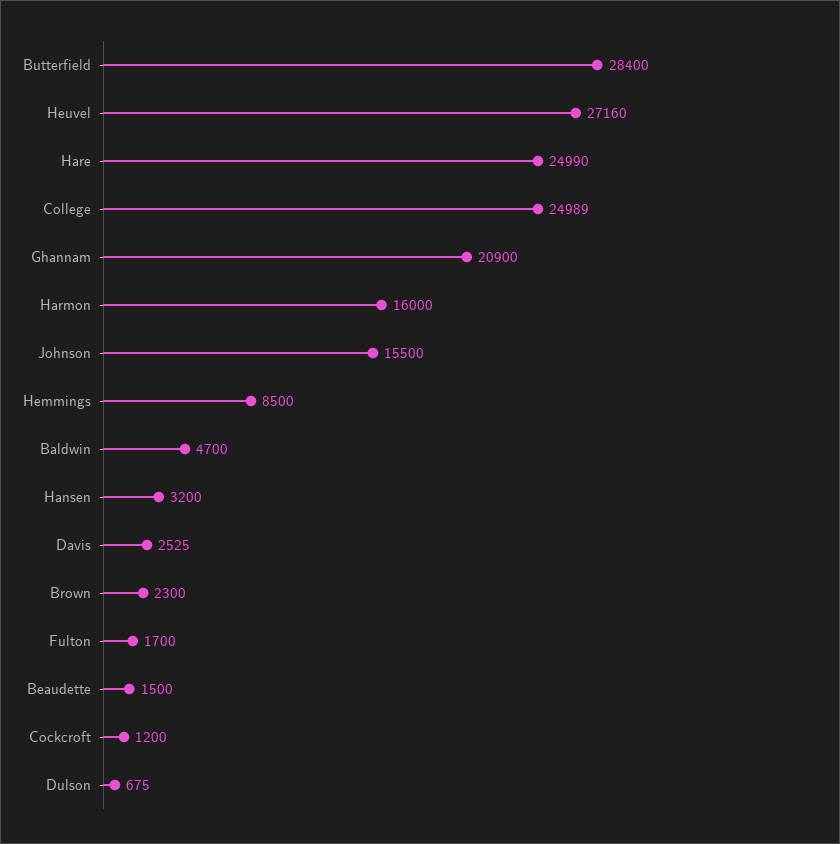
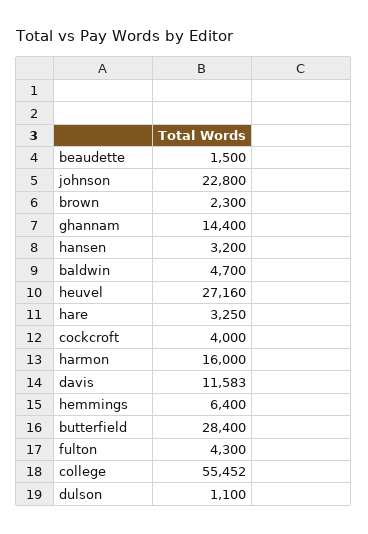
  {
    "Butterfield": 28400,
    "Heuvel": 27160,
-   "Hare": 24990,
+   "Hare": 3250,
-   "College": 24989,
+   "College": 55452,
-   "Ghannam": 20900,
+   "Ghannam": 14400,
    "Harmon": 16000,
-   "Johnson": 15500,
+   "Johnson": 22800,
-   "Hemmings": 8500,
+   "Hemmings": 6400,
    "Baldwin": 4700,
    "Hansen": 3200,
-   "Davis": 2525,
+   "Davis": 11583,
    "Brown": 2300,
-   "Fulton": 1700,
+   "Fulton": 4300,
    "Beaudette": 1500,
-   "Cockcroft": 1200,
+   "Cockcroft": 4000,
-   "Dulson": 675
+   "Dulson": 1100
  }

